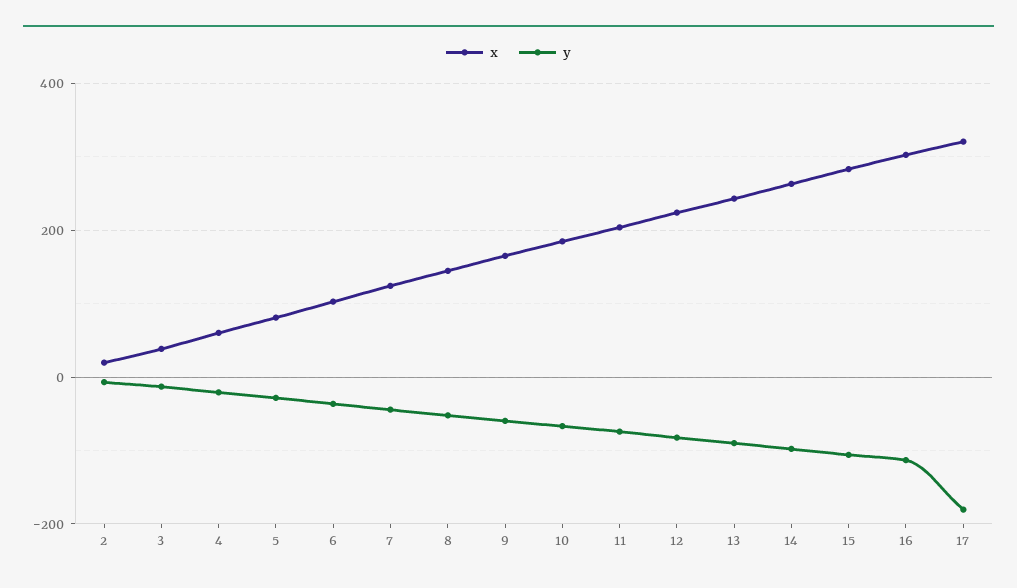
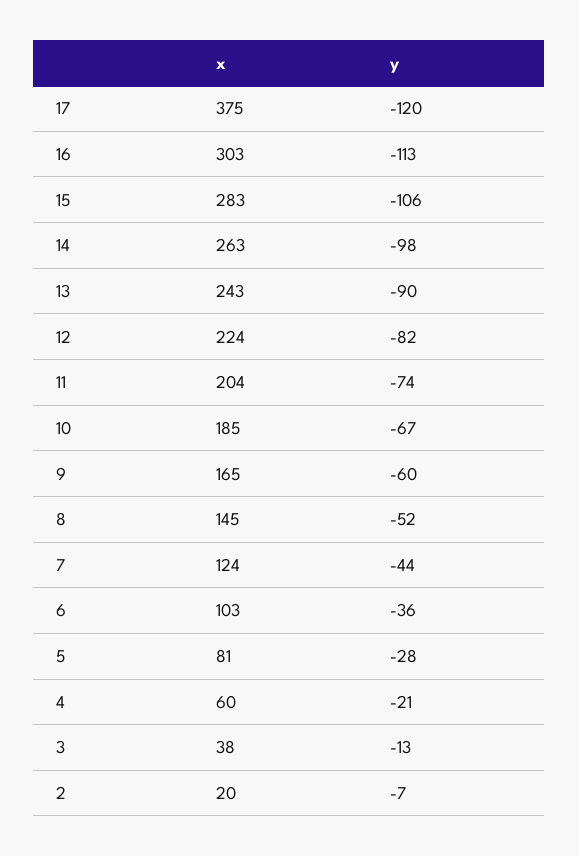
  {
    "x": {
      "2": 20,
      "3": 38,
      "4": 60,
      "5": 81,
      "6": 103,
      "7": 124,
      "8": 145,
      "9": 165,
      "10": 185,
      "11": 204,
      "12": 224,
      "13": 243,
      "14": 263,
      "15": 283,
      "16": 303,
-     "17": 320
+     "17": 375
    },
    "y": {
      "2": -7,
      "3": -13,
      "4": -21,
      "5": -28,
      "6": -36,
      "7": -44,
      "8": -52,
      "9": -60,
      "10": -67,
      "11": -74,
      "12": -82,
      "13": -90,
      "14": -98,
      "15": -106,
      "16": -113,
-     "17": -180
+     "17": -120
    }
  }

